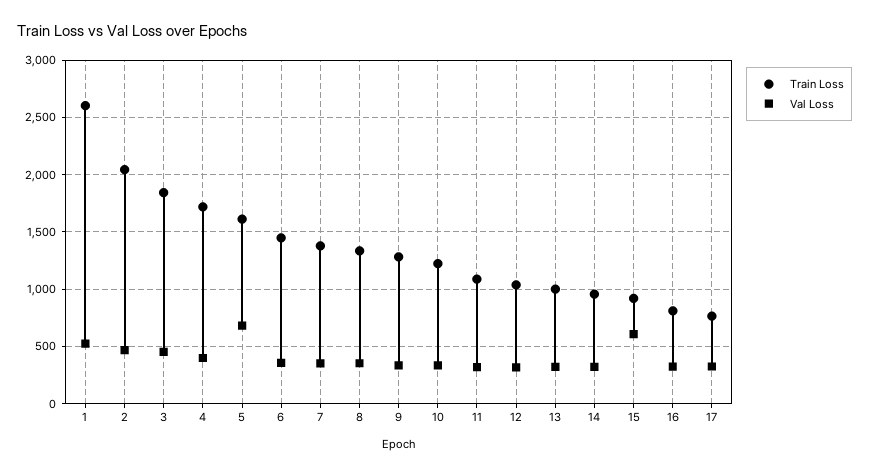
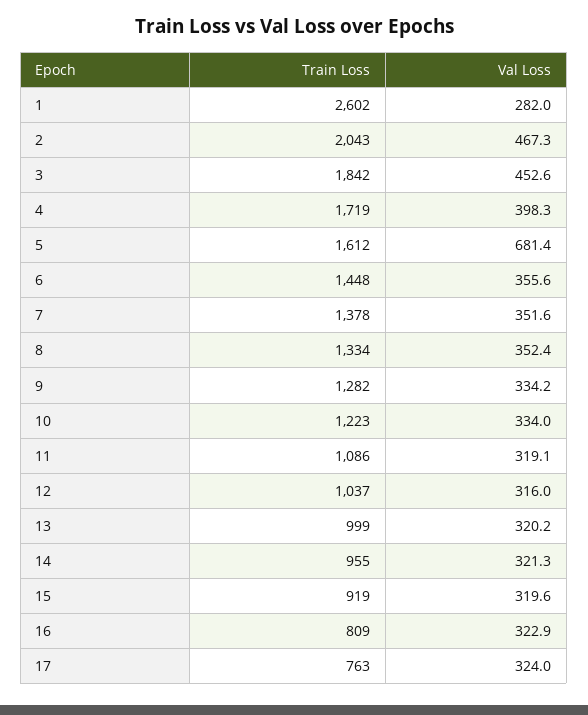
  {
    "Train Loss": {
      "1": 2602,
      "2": 2043,
      "3": 1842,
      "4": 1719,
      "5": 1612,
      "6": 1448,
      "7": 1378,
      "8": 1334,
      "9": 1282,
      "10": 1223,
      "11": 1086,
      "12": 1037,
      "13": 999,
      "14": 955,
      "15": 919,
      "16": 809,
      "17": 763
    },
    "Val Loss": {
-     "1": 500,
+     "1": 282,
      "2": 467.3,
      "3": 452.6,
      "4": 398.3,
      "5": 681.4,
      "6": 355.6,
      "7": 351.6,
      "8": 352.4,
      "9": 334.2,
      "10": 334,
      "11": 319.1,
      "12": 316,
      "13": 320.2,
      "14": 321.3,
-     "15": 600,
+     "15": 319.6,
      "16": 322.9,
      "17": 324
    }
  }

